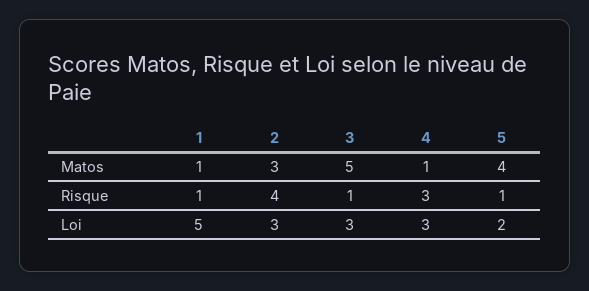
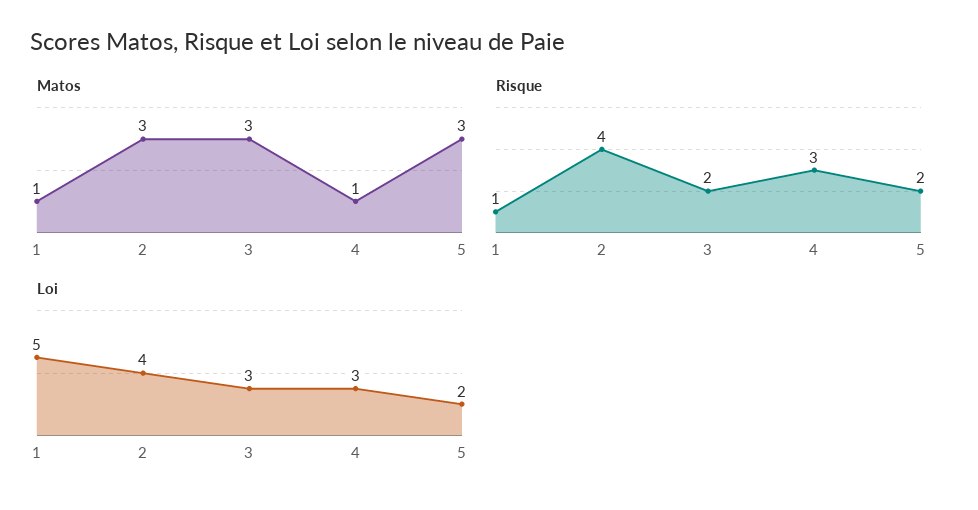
  {
    "Matos": {
      "1": 1,
      "2": 3,
-     "3": 5,
+     "3": 3,
      "4": 1,
-     "5": 4
+     "5": 3
    },
    "Risque": {
      "1": 1,
      "2": 4,
-     "3": 1,
+     "3": 2,
      "4": 3,
-     "5": 1
+     "5": 2
    },
    "Loi": {
      "1": 5,
-     "2": 3,
+     "2": 4,
      "3": 3,
      "4": 3,
      "5": 2
    }
  }

